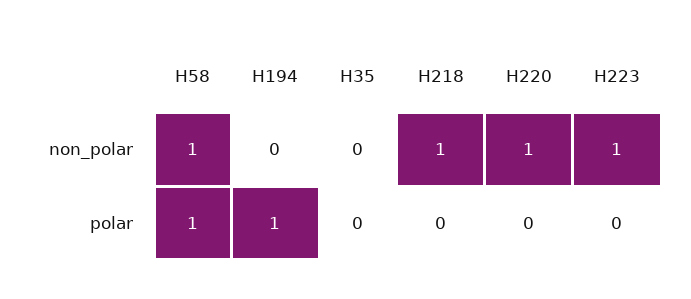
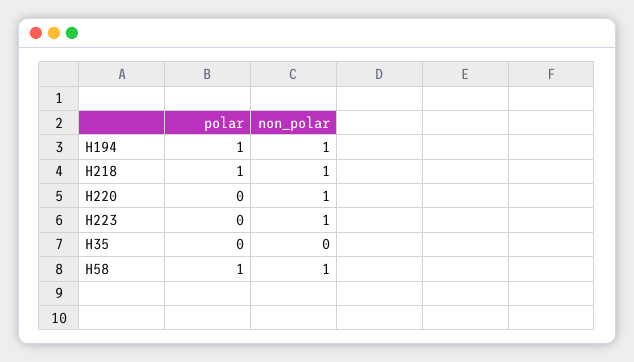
  {
    "H58": {
      "non_polar": 1,
      "polar": 1
    },
    "H194": {
-     "non_polar": 0,
+     "non_polar": 1,
      "polar": 1
    },
    "H35": {
      "non_polar": 0,
      "polar": 0
    },
    "H218": {
      "non_polar": 1,
-     "polar": 0
+     "polar": 1
    },
    "H220": {
      "non_polar": 1,
      "polar": 0
    },
    "H223": {
      "non_polar": 1,
      "polar": 0
    }
  }

